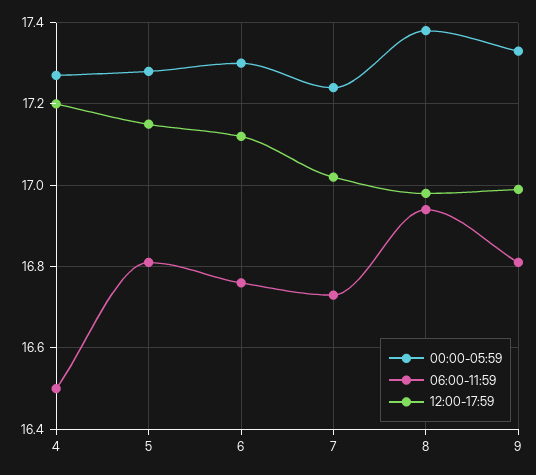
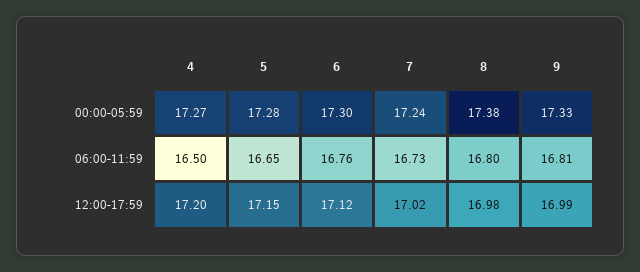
  {
    "00:00-05:59": {
      "4": 17.27,
      "5": 17.28,
      "6": 17.3,
      "7": 17.24,
      "8": 17.38,
      "9": 17.33
    },
    "06:00-11:59": {
      "4": 16.5,
-     "5": 16.8,
+     "5": 16.65,
      "6": 16.76,
      "7": 16.73,
-     "8": 16.95,
+     "8": 16.8,
      "9": 16.81
    },
    "12:00-17:59": {
      "4": 17.2,
      "5": 17.15,
      "6": 17.12,
      "7": 17.02,
      "8": 16.98,
      "9": 16.99
    }
  }

